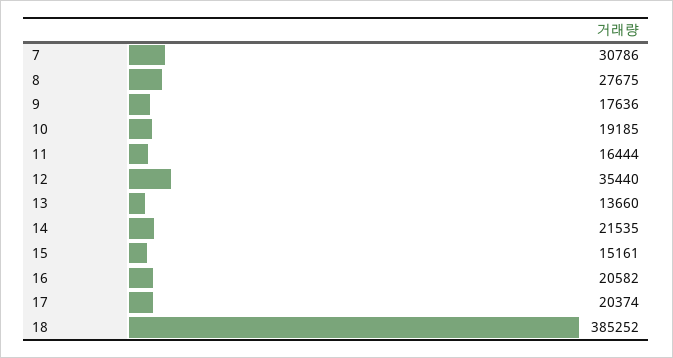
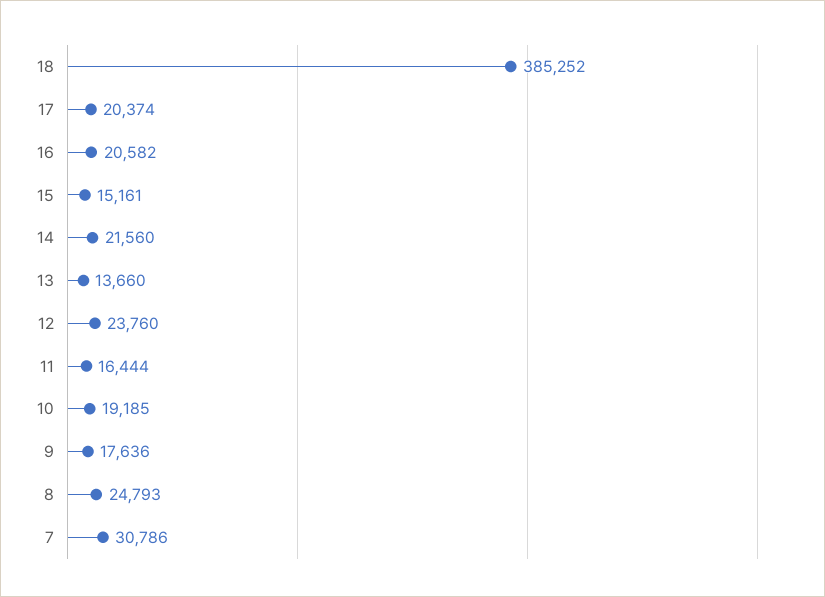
  {
    "7": 30786,
-   "8": 27675,
+   "8": 24793,
    "9": 17636,
    "10": 19185,
    "11": 16444,
-   "12": 35440,
+   "12": 23760,
    "13": 13660,
-   "14": 21535,
+   "14": 21560,
    "15": 15161,
    "16": 20582,
    "17": 20374,
    "18": 385252
  }

